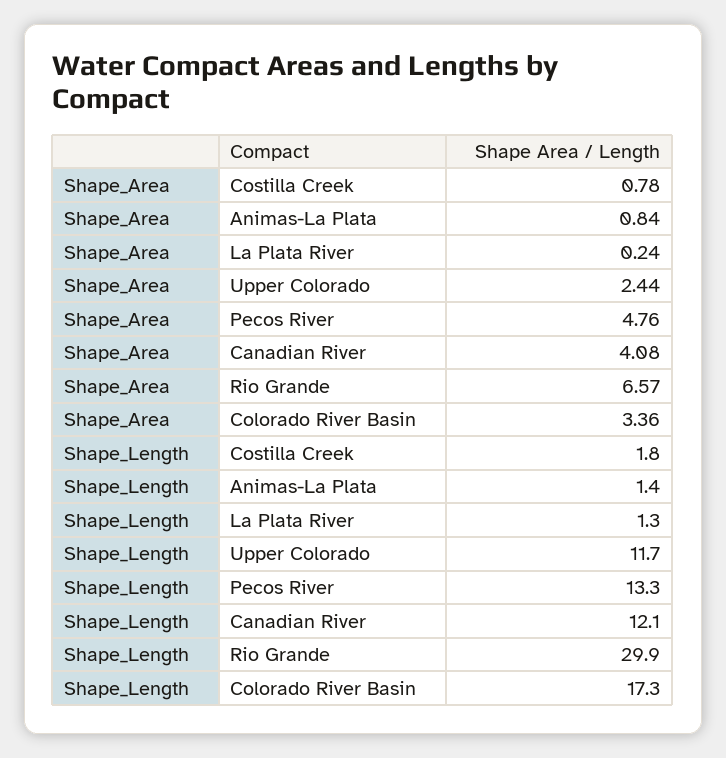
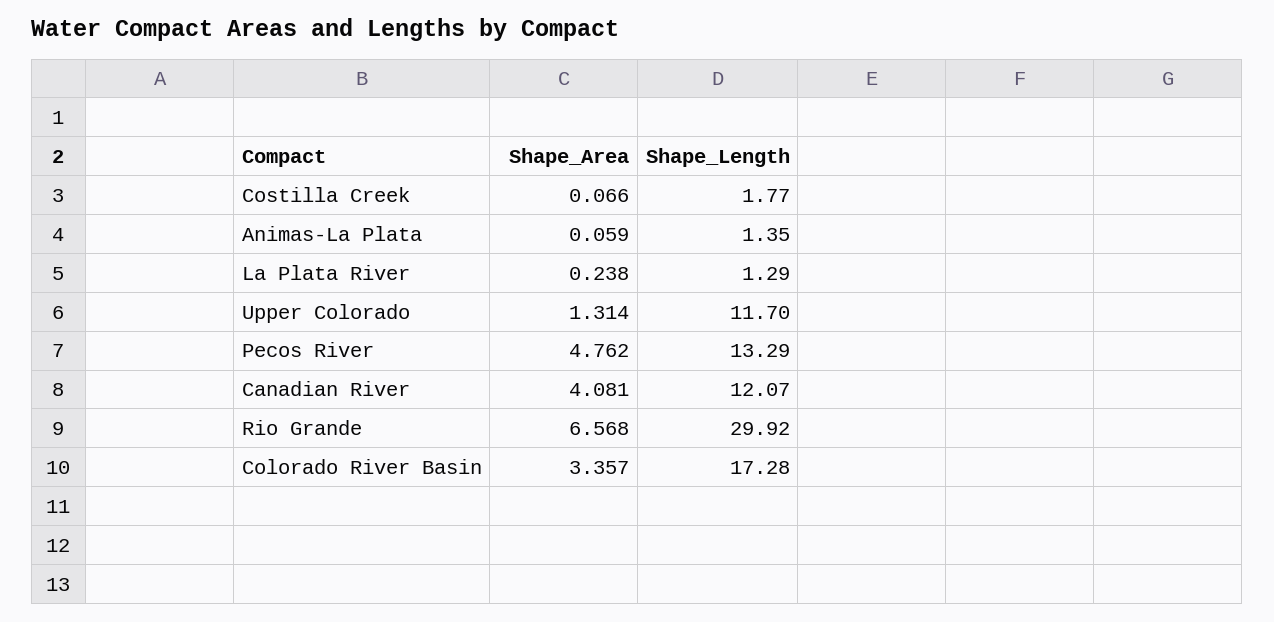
  {
    "Shape_Area": {
-     "Costilla Creek": 0.78,
+     "Costilla Creek": 0.066,
-     "Animas-La Plata": 0.84,
+     "Animas-La Plata": 0.059,
      "La Plata River": 0.238,
-     "Upper Colorado": 2.44,
+     "Upper Colorado": 1.314,
      "Pecos River": 4.762,
      "Canadian River": 4.081,
      "Rio Grande": 6.568,
      "Colorado River Basin": 3.357
    },
    "Shape_Length": {
      "Costilla Creek": 1.77,
      "Animas-La Plata": 1.35,
      "La Plata River": 1.29,
      "Upper Colorado": 11.7,
      "Pecos River": 13.29,
      "Canadian River": 12.07,
      "Rio Grande": 29.92,
      "Colorado River Basin": 17.28
    }
  }

